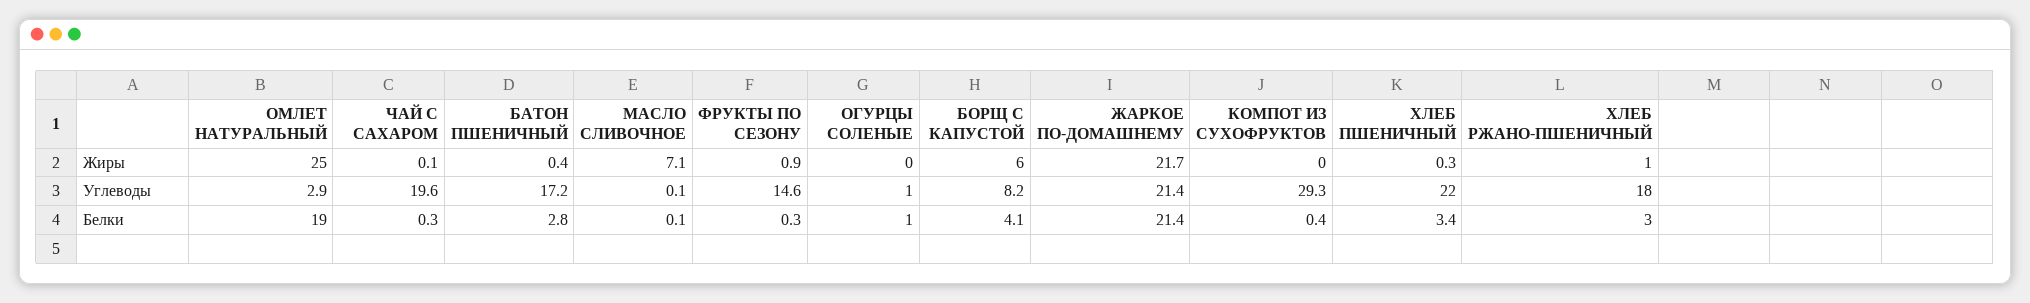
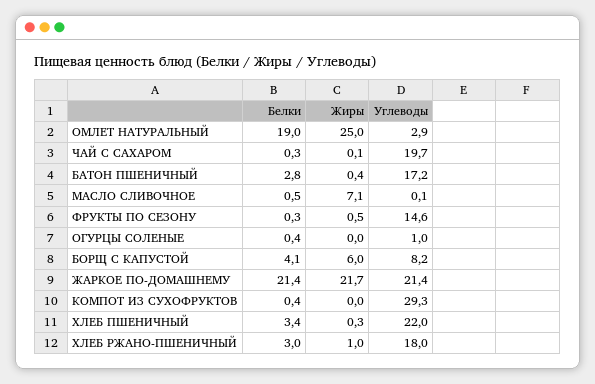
  {
    "ОМЛЕТ НАТУРАЛЬНЫЙ": {
      "Жиры": 25,
      "Углеводы": 2.9,
      "Белки": 19
    },
    "ЧАЙ С САХАРОМ": {
      "Жиры": 0.1,
-     "Углеводы": 19.6,
+     "Углеводы": 19.7,
      "Белки": 0.3
    },
    "БАТОН ПШЕНИЧНЫЙ": {
      "Жиры": 0.4,
      "Углеводы": 17.2,
      "Белки": 2.8
    },
    "МАСЛО СЛИВОЧНОЕ": {
      "Жиры": 7.1,
      "Углеводы": 0.1,
-     "Белки": 0.1
+     "Белки": 0.5
    },
    "ФРУКТЫ ПО СЕЗОНУ": {
-     "Жиры": 0.9,
+     "Жиры": 0.5,
      "Углеводы": 14.6,
      "Белки": 0.3
    },
    "ОГУРЦЫ СОЛЕНЫЕ": {
      "Жиры": 0,
      "Углеводы": 1,
-     "Белки": 1
+     "Белки": 0.4
    },
    "БОРЩ С КАПУСТОЙ": {
      "Жиры": 6,
      "Углеводы": 8.2,
      "Белки": 4.1
    },
    "ЖАРКОЕ ПО-ДОМАШНЕМУ": {
      "Жиры": 21.7,
      "Углеводы": 21.4,
      "Белки": 21.4
    },
    "КОМПОТ ИЗ СУХОФРУКТОВ": {
      "Жиры": 0,
      "Углеводы": 29.3,
      "Белки": 0.4
    },
    "ХЛЕБ ПШЕНИЧНЫЙ": {
      "Жиры": 0.3,
      "Углеводы": 22,
      "Белки": 3.4
    },
    "ХЛЕБ РЖАНО-ПШЕНИЧНЫЙ": {
      "Жиры": 1,
      "Углеводы": 18,
      "Белки": 3
    }
  }

